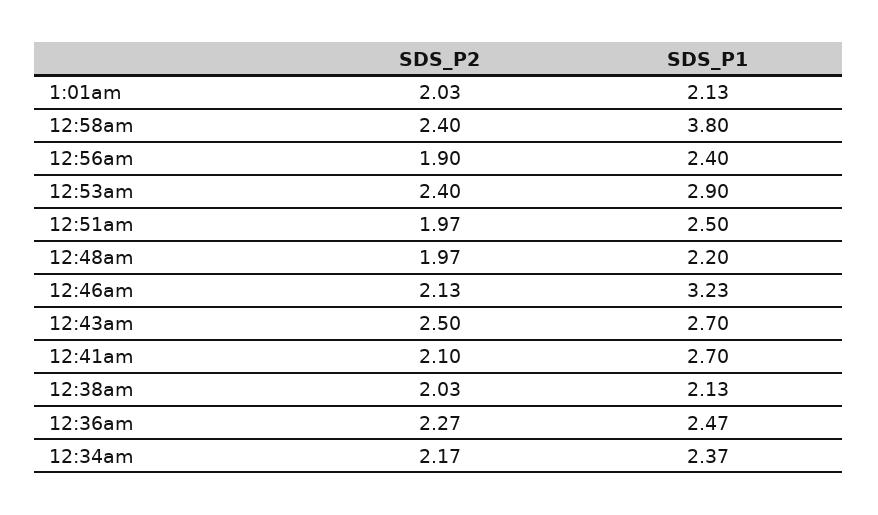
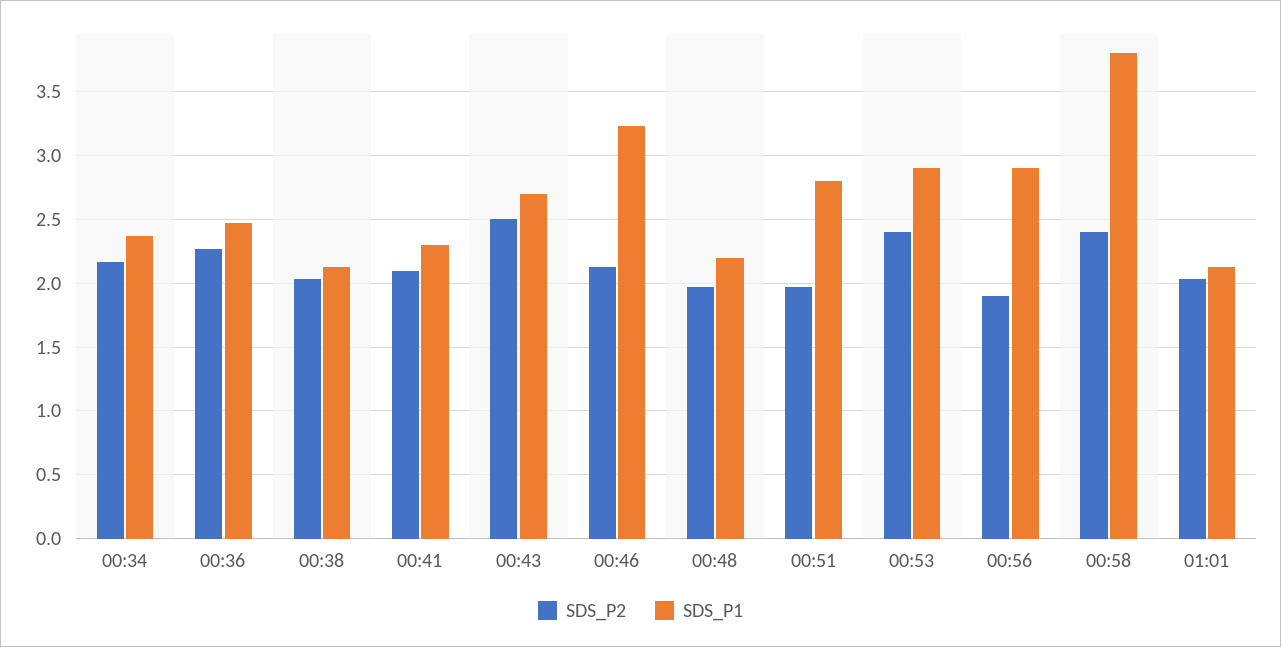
  {
    "SDS_P2": {
      "1:01am": 2.03,
      "12:58am": 2.4,
      "12:56am": 1.9,
      "12:53am": 2.4,
      "12:51am": 1.97,
      "12:48am": 1.97,
      "12:46am": 2.13,
      "12:43am": 2.5,
      "12:41am": 2.1,
      "12:38am": 2.03,
      "12:36am": 2.27,
      "12:34am": 2.17
    },
    "SDS_P1": {
      "1:01am": 2.13,
      "12:58am": 3.8,
-     "12:56am": 2.4,
+     "12:56am": 2.9,
      "12:53am": 2.9,
-     "12:51am": 2.5,
+     "12:51am": 2.8,
      "12:48am": 2.2,
      "12:46am": 3.23,
      "12:43am": 2.7,
-     "12:41am": 2.7,
+     "12:41am": 2.3,
      "12:38am": 2.13,
      "12:36am": 2.47,
      "12:34am": 2.37
    }
  }

